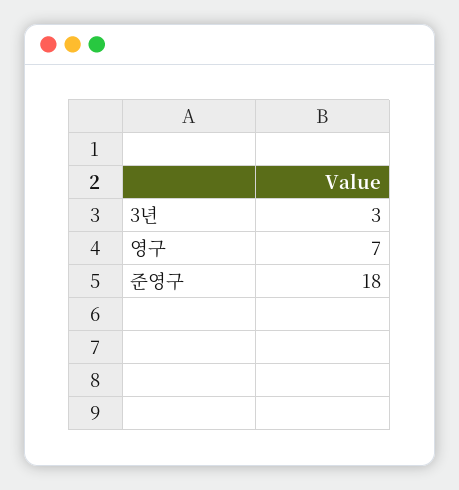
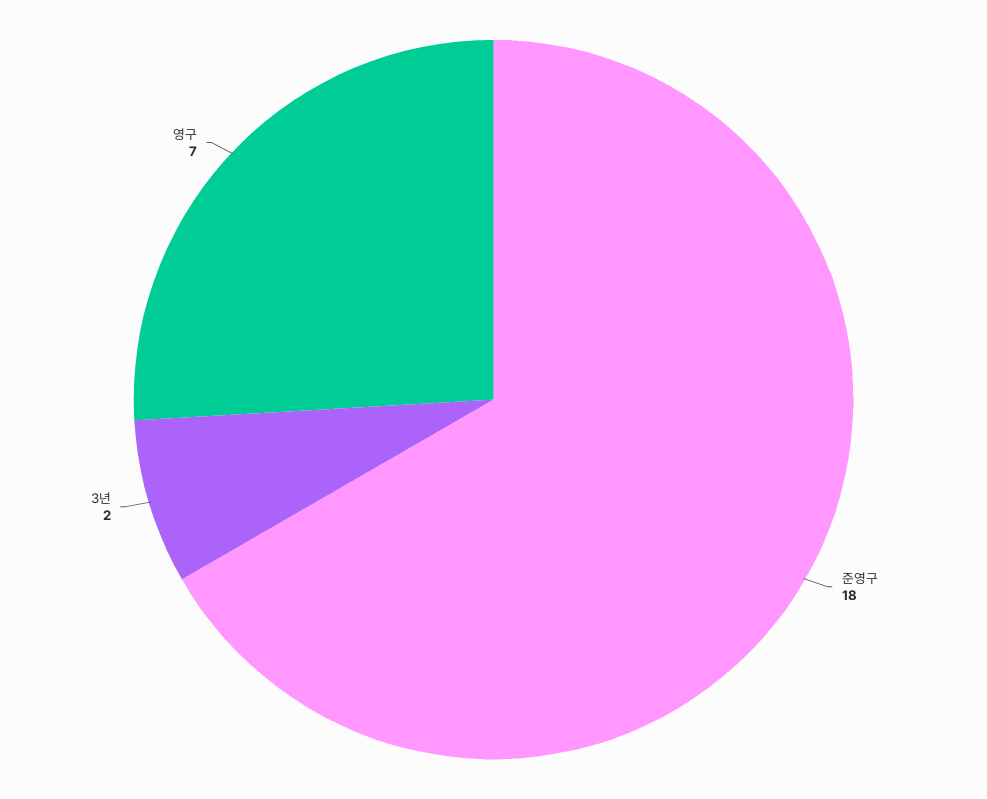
  {
-   "3년": 3,
+   "3년": 2,
    "영구": 7,
    "준영구": 18
  }

